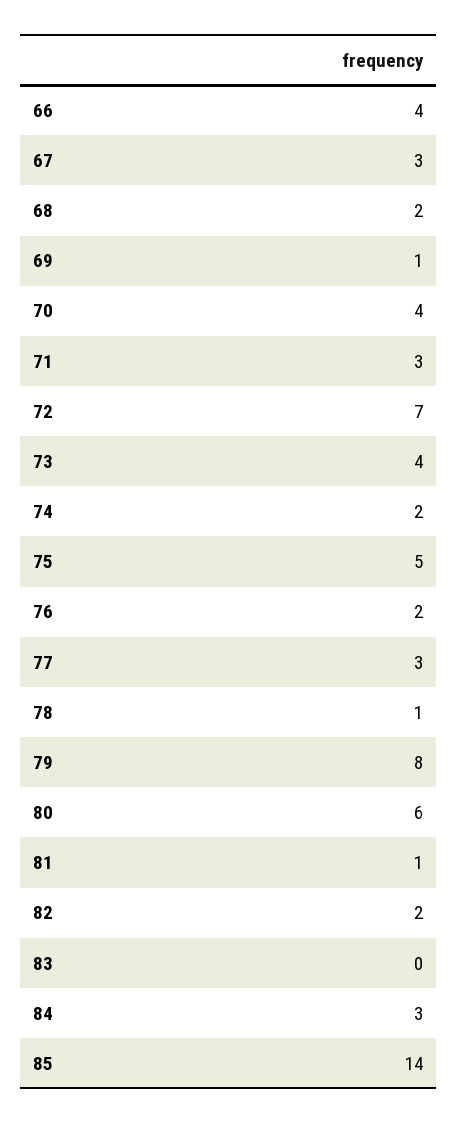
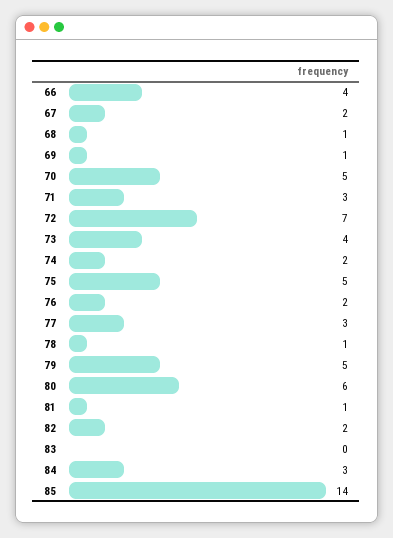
  {
    "66": 4,
-   "67": 3,
+   "67": 2,
-   "68": 2,
+   "68": 1,
    "69": 1,
-   "70": 4,
+   "70": 5,
    "71": 3,
    "72": 7,
    "73": 4,
    "74": 2,
    "75": 5,
    "76": 2,
    "77": 3,
    "78": 1,
-   "79": 8,
+   "79": 5,
    "80": 6,
    "81": 1,
    "82": 2,
    "83": 0,
    "84": 3,
    "85": 14
  }

